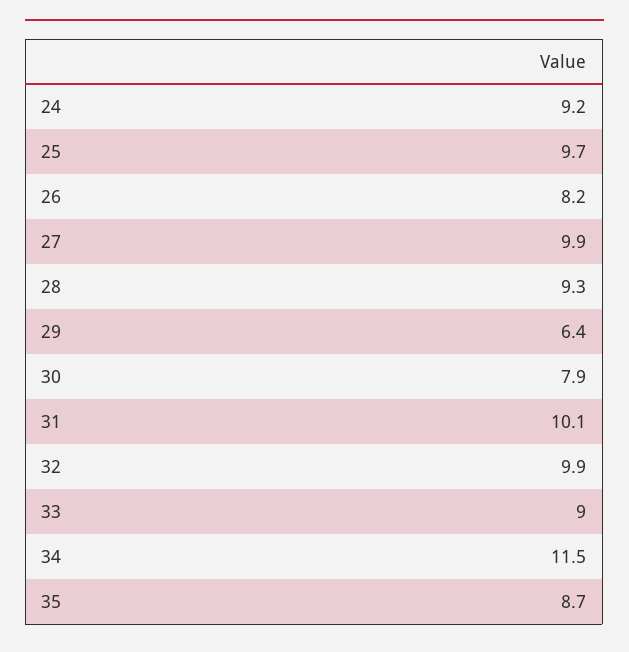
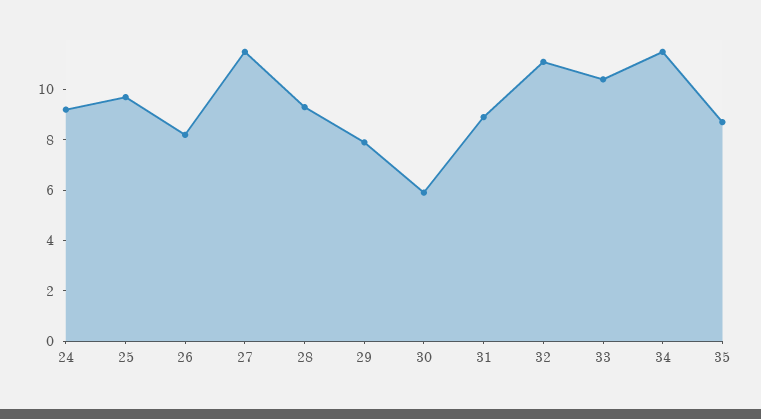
  {
    "24": 9.2,
    "25": 9.7,
    "26": 8.2,
-   "27": 9.9,
+   "27": 11.5,
    "28": 9.3,
-   "29": 6.4,
+   "29": 8,
-   "30": 7.9,
+   "30": 6,
-   "31": 10.1,
+   "31": 9,
-   "32": 9.9,
+   "32": 11,
-   "33": 9,
+   "33": 10.5,
    "34": 11.5,
    "35": 8.7
  }

